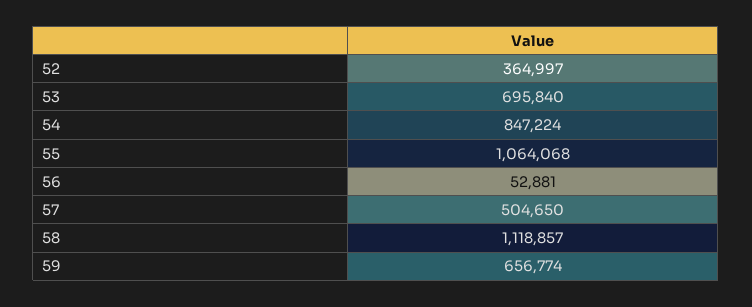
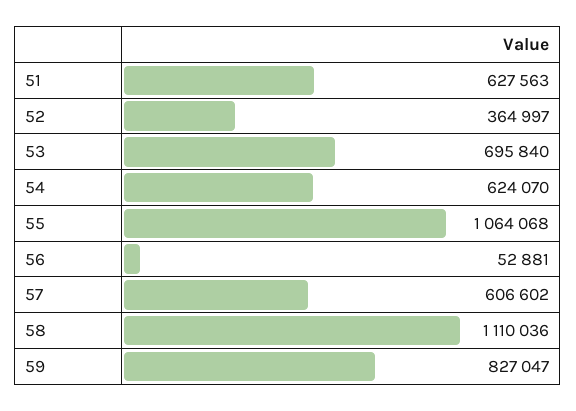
  {
    "52": 364997,
    "53": 695840,
-   "54": 847224,
+   "54": 624070,
    "55": 1064068,
    "56": 52881,
-   "57": 504650,
+   "57": 606602,
-   "58": 1118857,
+   "58": 1110036,
-   "59": 656774
+   "59": 827047,
+   "51": 627563
  }

